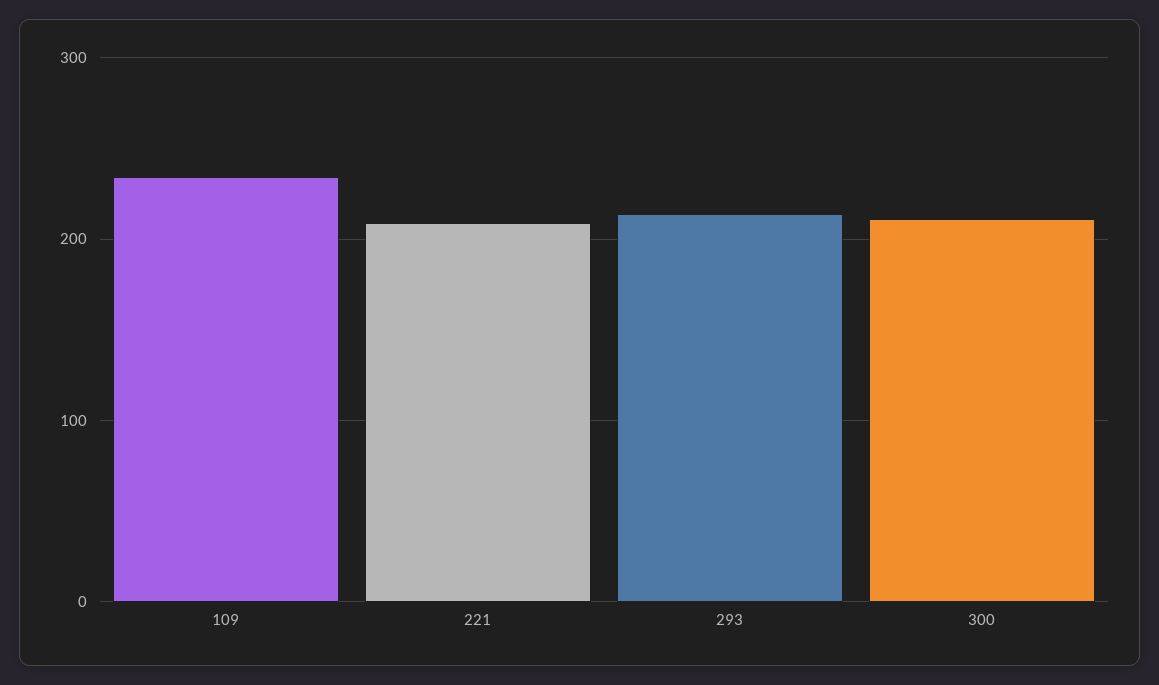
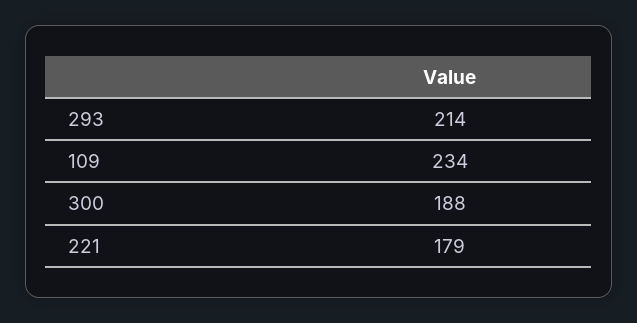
  {
    "109": 234,
-   "221": 210,
+   "221": 179,
    "293": 214,
-   "300": 210
+   "300": 188
  }

